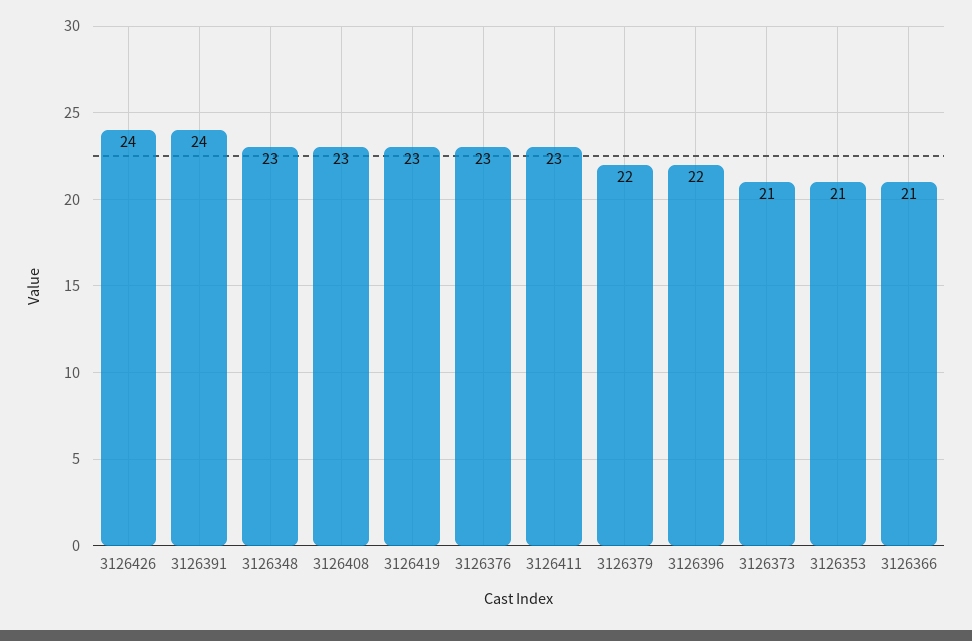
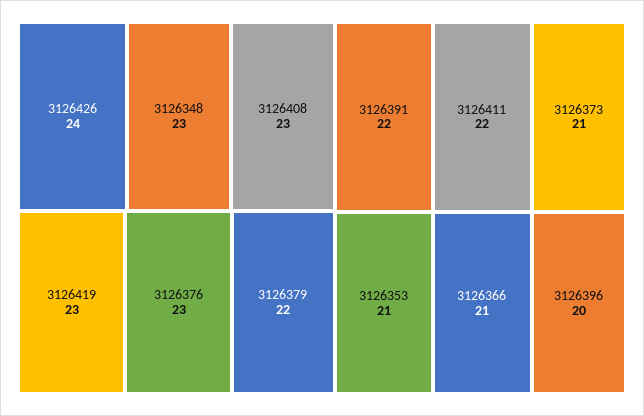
  {
    "3126426": 24,
-   "3126391": 24,
+   "3126391": 22,
    "3126348": 23,
    "3126408": 23,
    "3126419": 23,
    "3126376": 23,
-   "3126411": 23,
+   "3126411": 22,
    "3126379": 22,
-   "3126396": 22,
+   "3126396": 20,
    "3126373": 21,
    "3126353": 21,
    "3126366": 21
  }

